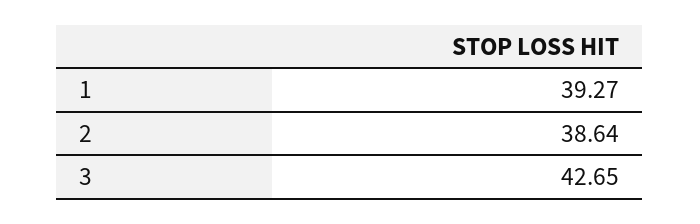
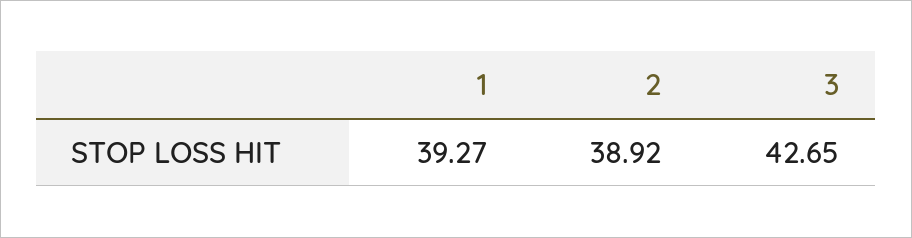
  {
    "1": 39.27,
-   "2": 38.64,
+   "2": 38.92,
    "3": 42.65
  }

